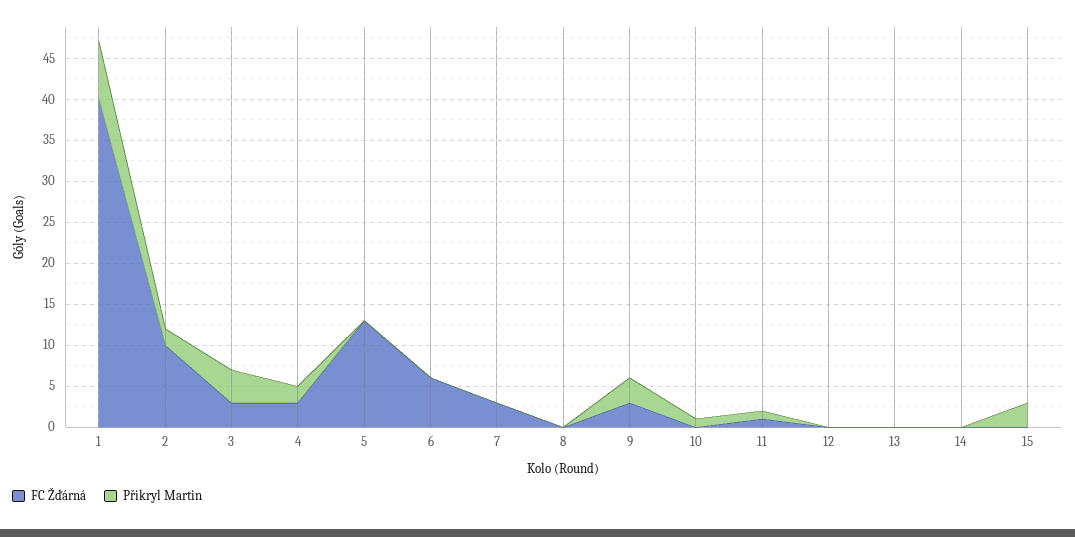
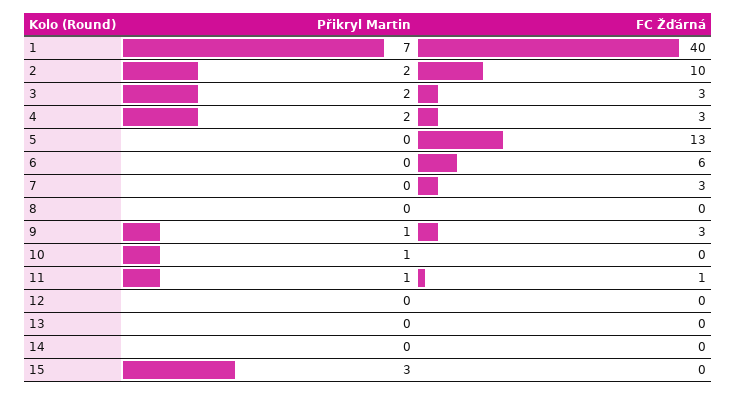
  {
    "FC Žďárná": {
      "1": 40,
      "2": 10,
      "3": 3,
      "4": 3,
      "5": 13,
      "6": 6,
      "7": 3,
      "8": 0,
      "9": 3,
      "10": 0,
      "11": 1,
      "12": 0,
      "13": 0,
      "14": 0,
      "15": 0
    },
    "Přikryl Martin": {
      "1": 7,
      "2": 2,
-     "3": 4,
+     "3": 2,
      "4": 2,
      "5": 0,
      "6": 0,
      "7": 0,
      "8": 0,
-     "9": 3,
+     "9": 1,
      "10": 1,
      "11": 1,
      "12": 0,
      "13": 0,
      "14": 0,
      "15": 3
    }
  }

